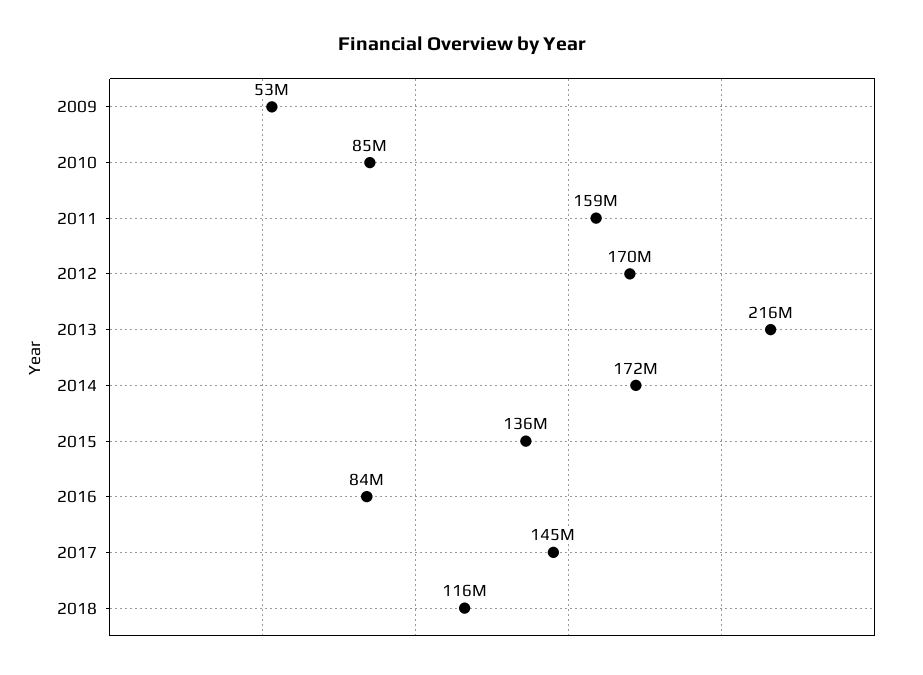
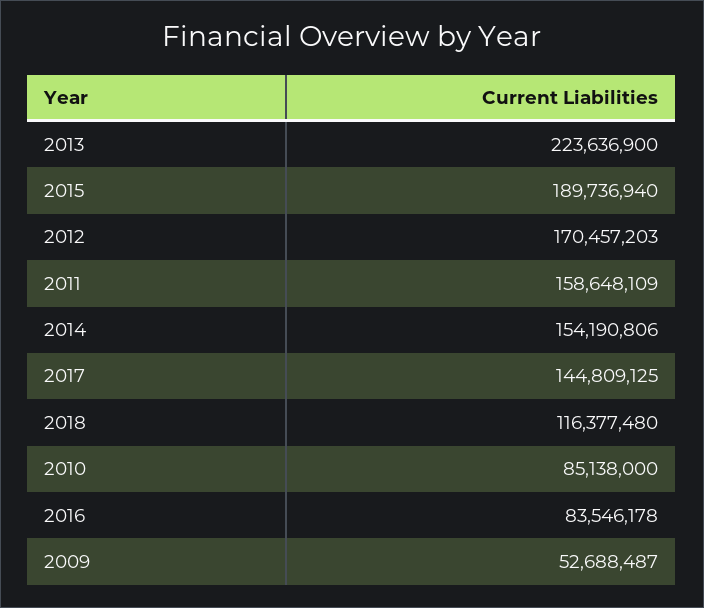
  {
    "2009": 52688487,
    "2010": 85138000,
    "2011": 158648109,
    "2012": 170457203,
-   "2013": 216000000,
+   "2013": 223636900,
-   "2014": 172000000,
+   "2014": 154190806,
-   "2015": 136000000,
+   "2015": 189736940,
    "2016": 83546178,
    "2017": 144809125,
    "2018": 116377480
  }

